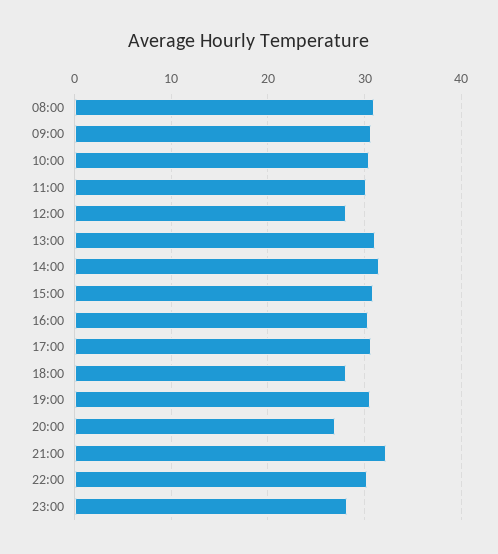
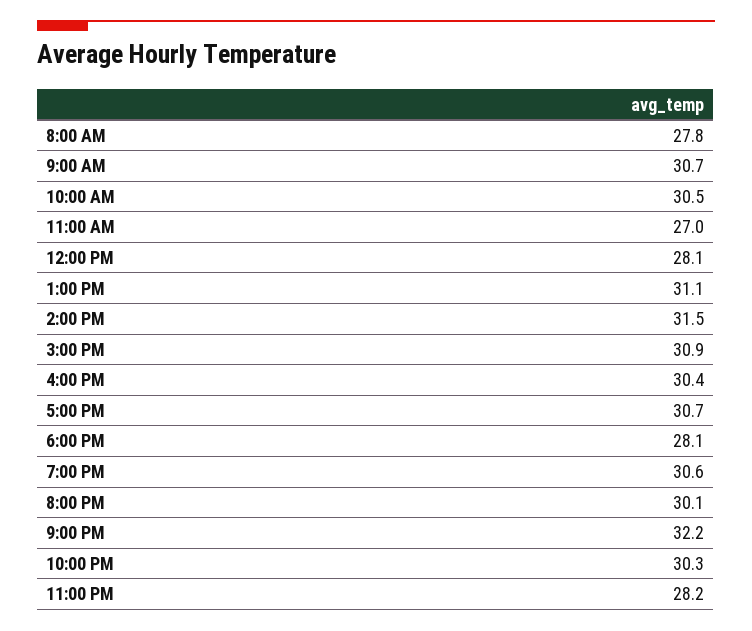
  {
-   "08:00": 31,
+   "08:00": 27.8,
    "09:00": 30.7,
    "10:00": 30.5,
-   "11:00": 30,
+   "11:00": 27,
    "12:00": 28.1,
    "13:00": 31.1,
    "14:00": 31.5,
    "15:00": 30.9,
    "16:00": 30.4,
    "17:00": 30.7,
    "18:00": 28.1,
    "19:00": 30.6,
-   "20:00": 27,
+   "20:00": 30.1,
    "21:00": 32.2,
    "22:00": 30.3,
    "23:00": 28.2
  }

